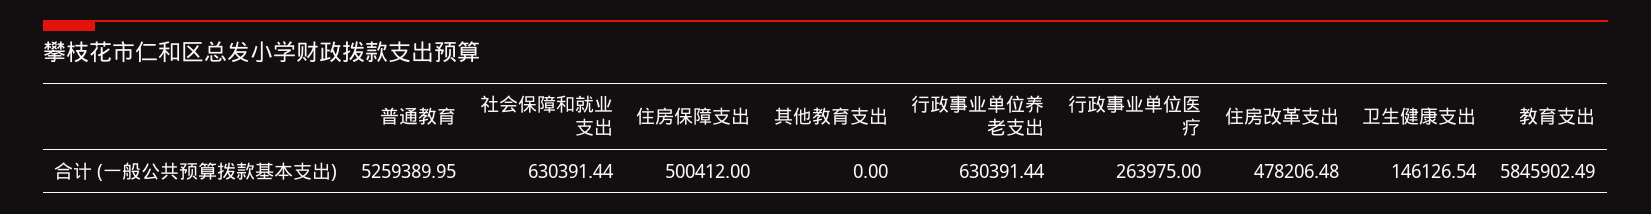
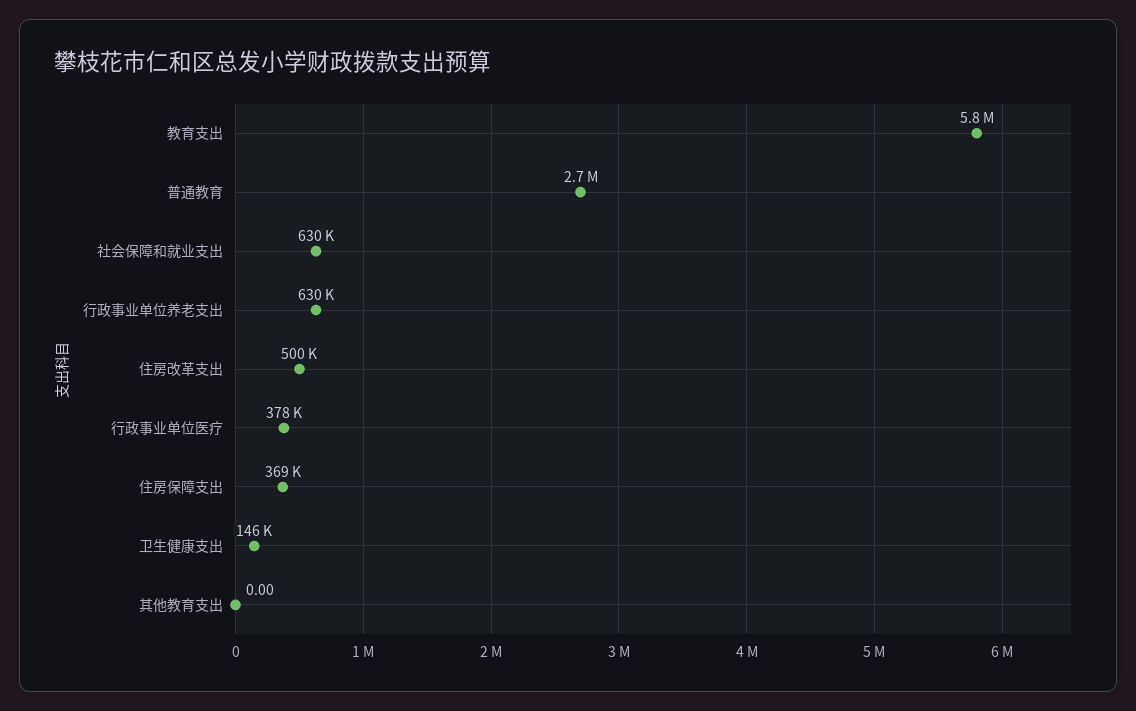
  {
-   "普通教育": 5259389.95,
+   "普通教育": 2700000,
    "社会保障和就业支出": 630391.44,
-   "住房保障支出": 500412,
+   "住房保障支出": 369000,
    "其他教育支出": 0,
    "行政事业单位养老支出": 630391.44,
-   "行政事业单位医疗": 263975,
+   "行政事业单位医疗": 378000,
-   "住房改革支出": 478206.48,
+   "住房改革支出": 500000,
    "卫生健康支出": 146126.54,
    "教育支出": 5845902.49
  }

